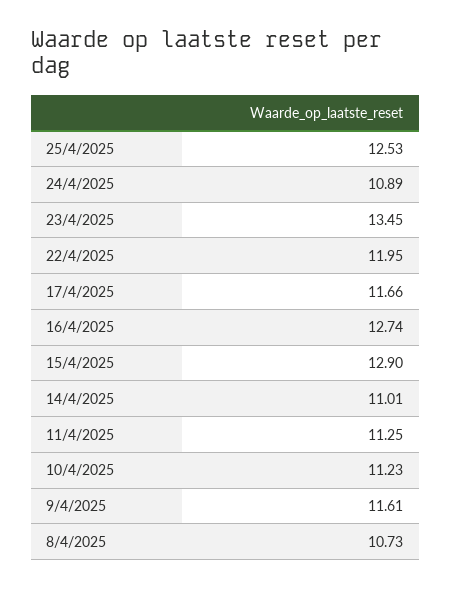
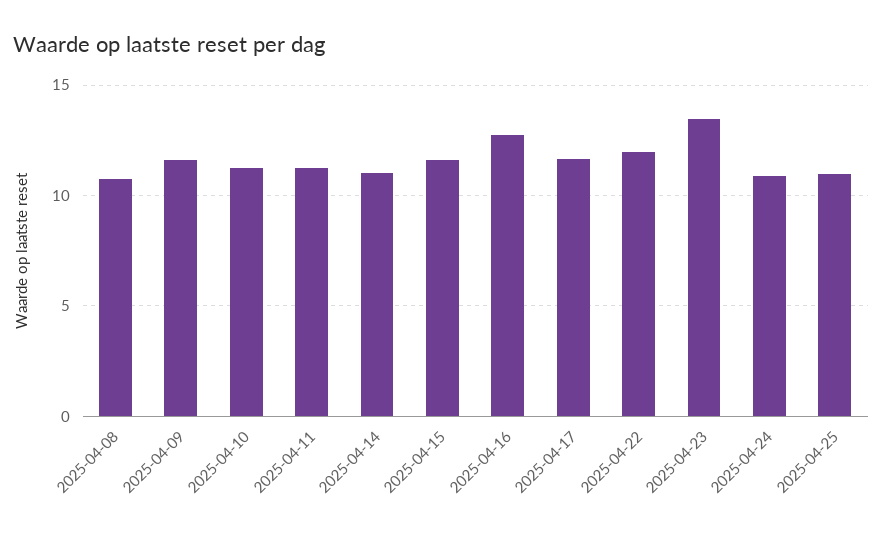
  {
-   "25/4/2025": 12.53,
+   "25/4/2025": 11,
    "24/4/2025": 10.89,
    "23/4/2025": 13.45,
    "22/4/2025": 11.95,
    "17/4/2025": 11.66,
    "16/4/2025": 12.74,
-   "15/4/2025": 12.9,
+   "15/4/2025": 11.5,
    "14/4/2025": 11.01,
    "11/4/2025": 11.25,
    "10/4/2025": 11.23,
    "9/4/2025": 11.61,
    "8/4/2025": 10.73
  }

